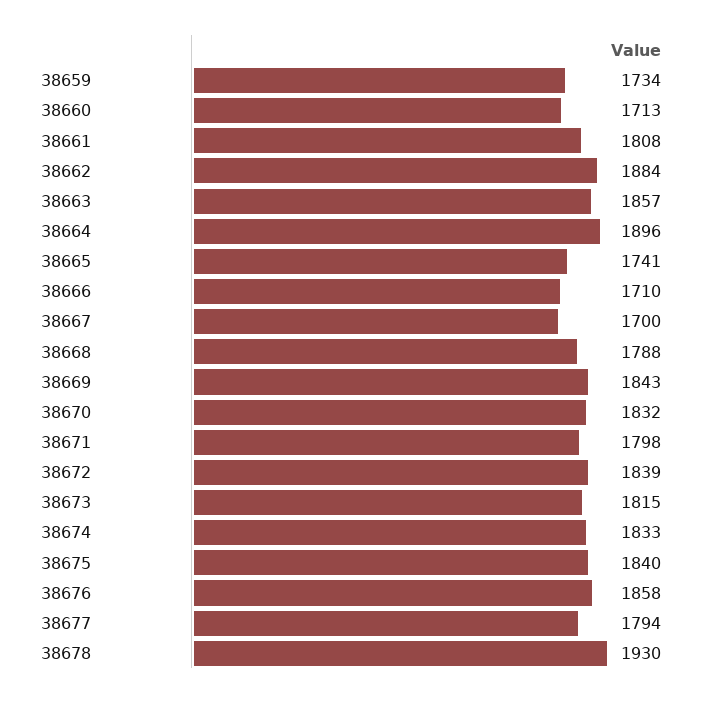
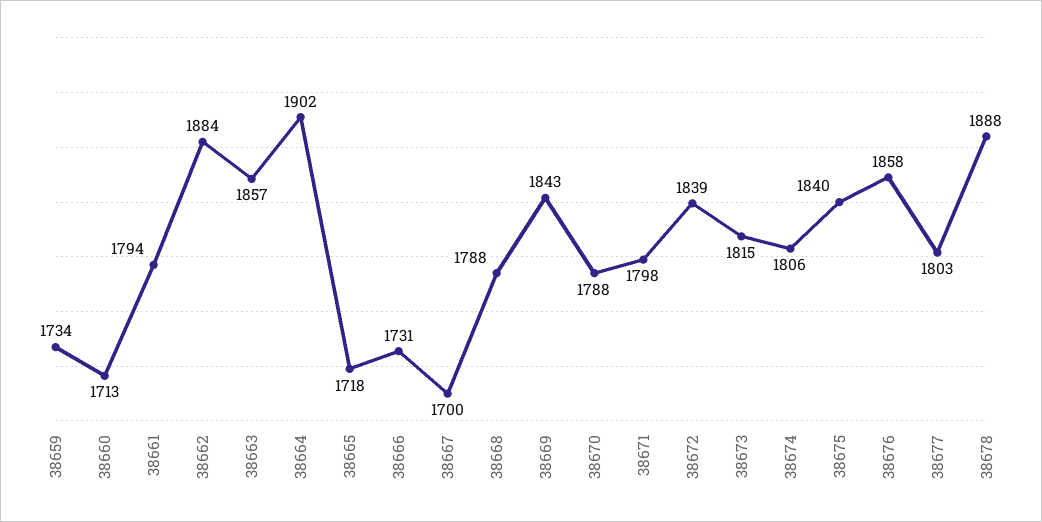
  {
    "38659": 1734,
    "38660": 1713,
-   "38661": 1808,
+   "38661": 1794,
    "38662": 1884,
    "38663": 1857,
-   "38664": 1896,
+   "38664": 1902,
-   "38665": 1741,
+   "38665": 1718,
-   "38666": 1710,
+   "38666": 1731,
    "38667": 1700,
    "38668": 1788,
    "38669": 1843,
-   "38670": 1832,
+   "38670": 1788,
    "38671": 1798,
    "38672": 1839,
    "38673": 1815,
-   "38674": 1833,
+   "38674": 1806,
    "38675": 1840,
    "38676": 1858,
-   "38677": 1794,
+   "38677": 1803,
-   "38678": 1930
+   "38678": 1888
  }

